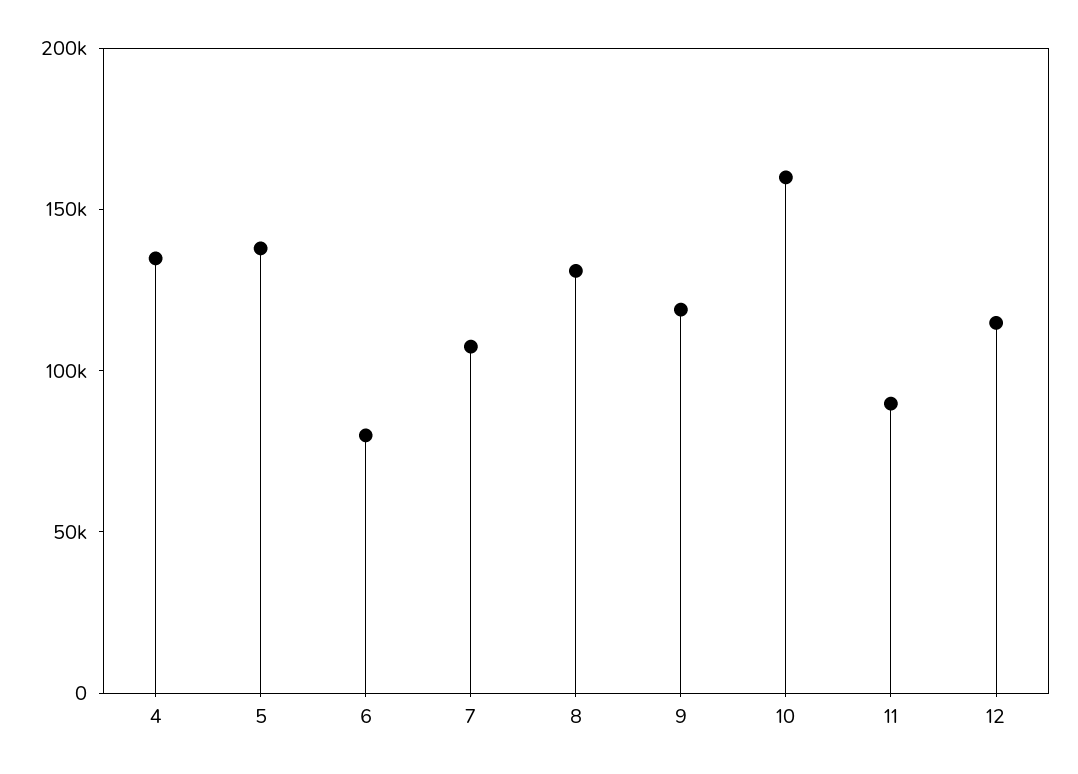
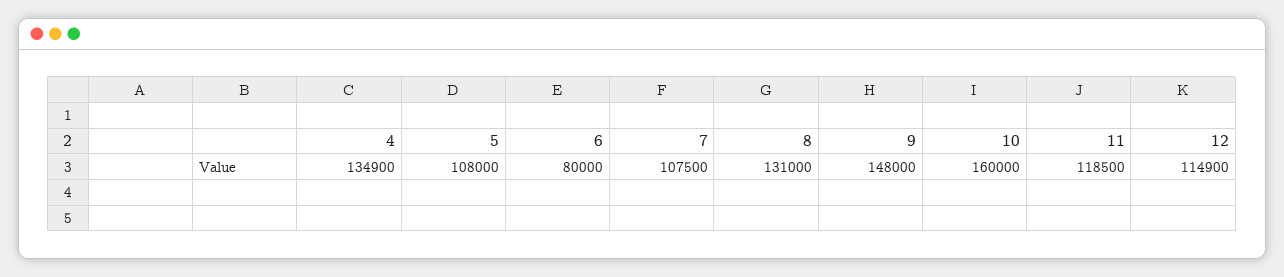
  {
    "4": 134900,
-   "5": 140000,
+   "5": 108000,
    "6": 80000,
    "7": 107500,
    "8": 131000,
-   "9": 120000,
+   "9": 148000,
    "10": 160000,
-   "11": 90000,
+   "11": 118500,
    "12": 114900
  }

